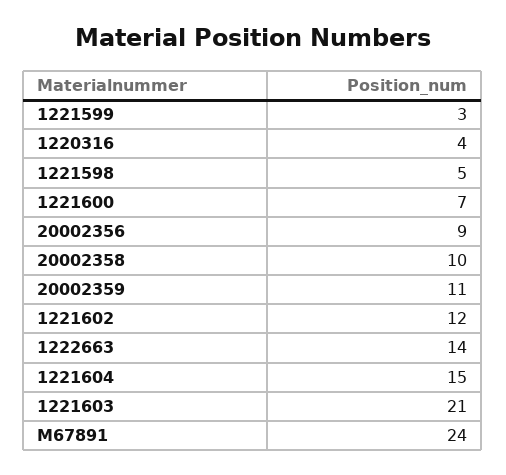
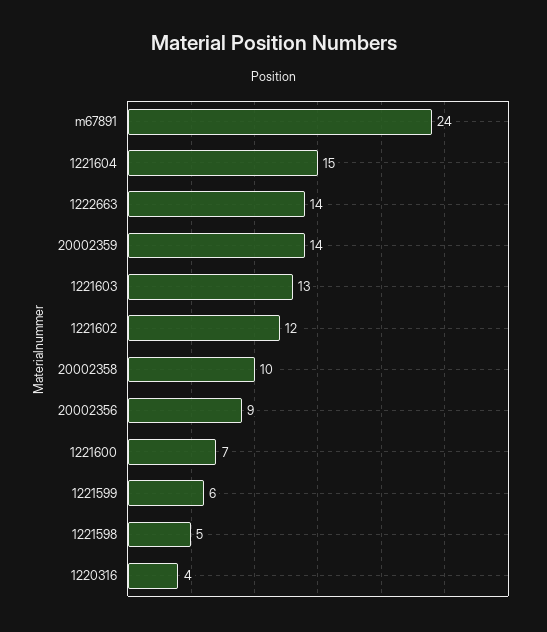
  {
-   "1221599": 3,
+   "1221599": 6,
    "1220316": 4,
    "1221598": 5,
    "1221600": 7,
    "20002356": 9,
    "20002358": 10,
-   "20002359": 11,
+   "20002359": 14,
    "1221602": 12,
    "1222663": 14,
    "1221604": 15,
-   "1221603": 21,
+   "1221603": 13,
    "M67891": 24
  }

